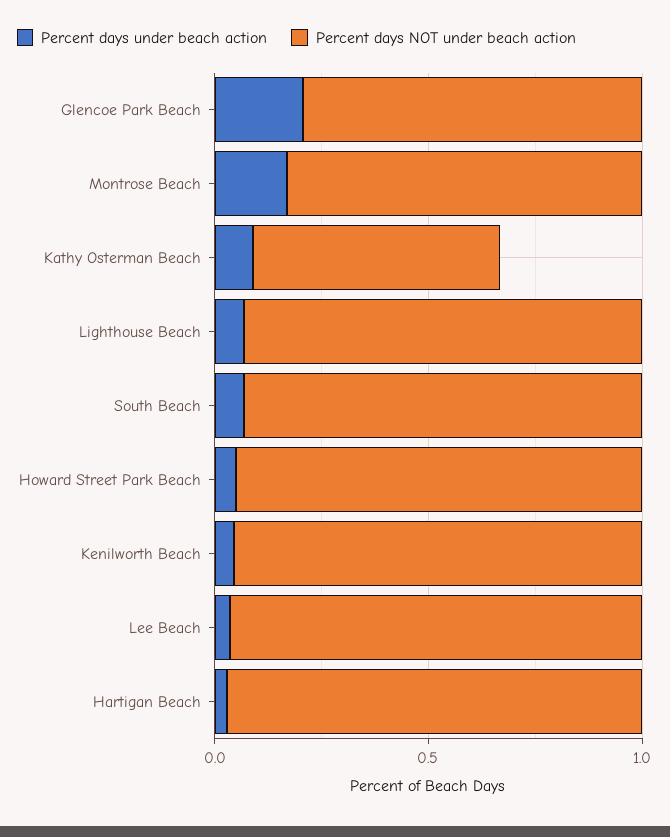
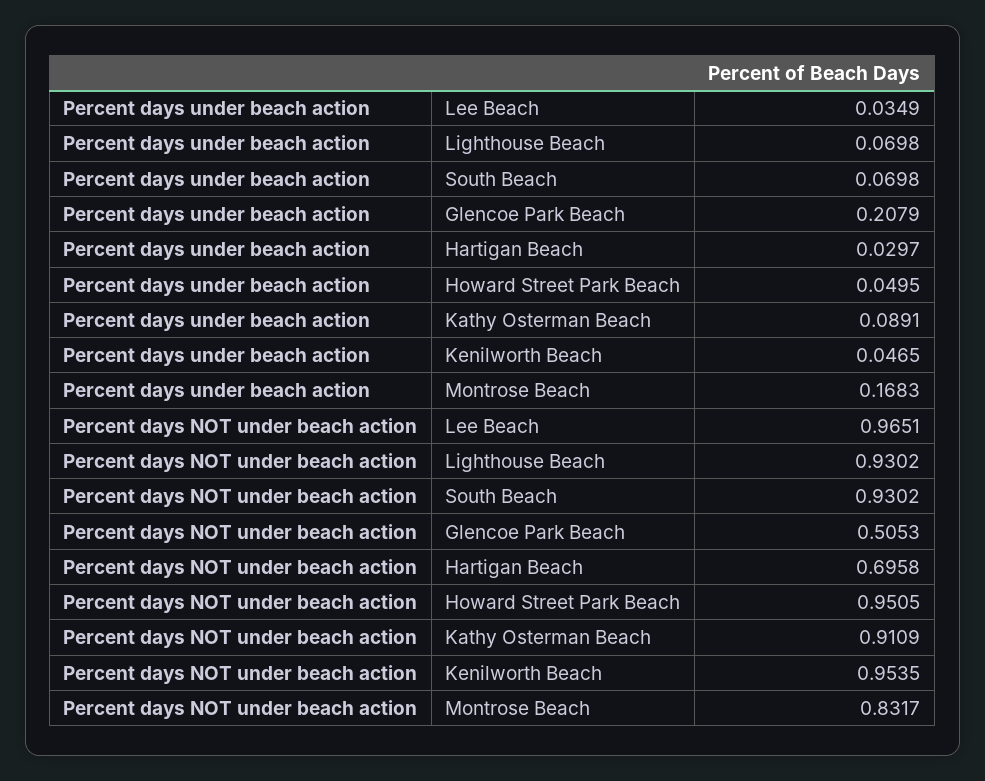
  {
    "Percent days under beach action": {
      "Glencoe Park Beach": 0.2079,
      "Montrose Beach": 0.1683,
      "Kathy Osterman Beach": 0.0891,
      "Lighthouse Beach": 0.0698,
      "South Beach": 0.0698,
      "Howard Street Park Beach": 0.0495,
      "Kenilworth Beach": 0.0465,
      "Lee Beach": 0.0349,
      "Hartigan Beach": 0.0297
    },
    "Percent days NOT under beach action": {
-     "Glencoe Park Beach": 0.8,
+     "Glencoe Park Beach": 0.5053,
      "Montrose Beach": 0.8317,
-     "Kathy Osterman Beach": 0.6,
+     "Kathy Osterman Beach": 0.9109,
      "Lighthouse Beach": 0.9302,
      "South Beach": 0.9302,
      "Howard Street Park Beach": 0.9505,
      "Kenilworth Beach": 0.9535,
      "Lee Beach": 0.9651,
-     "Hartigan Beach": 1
+     "Hartigan Beach": 0.6958
    }
  }

